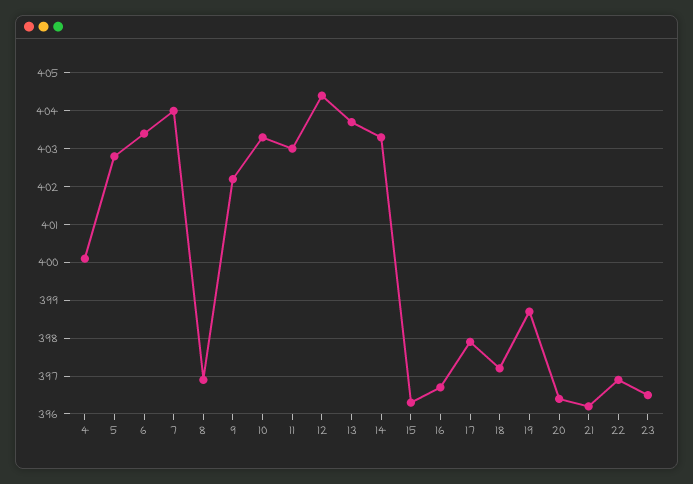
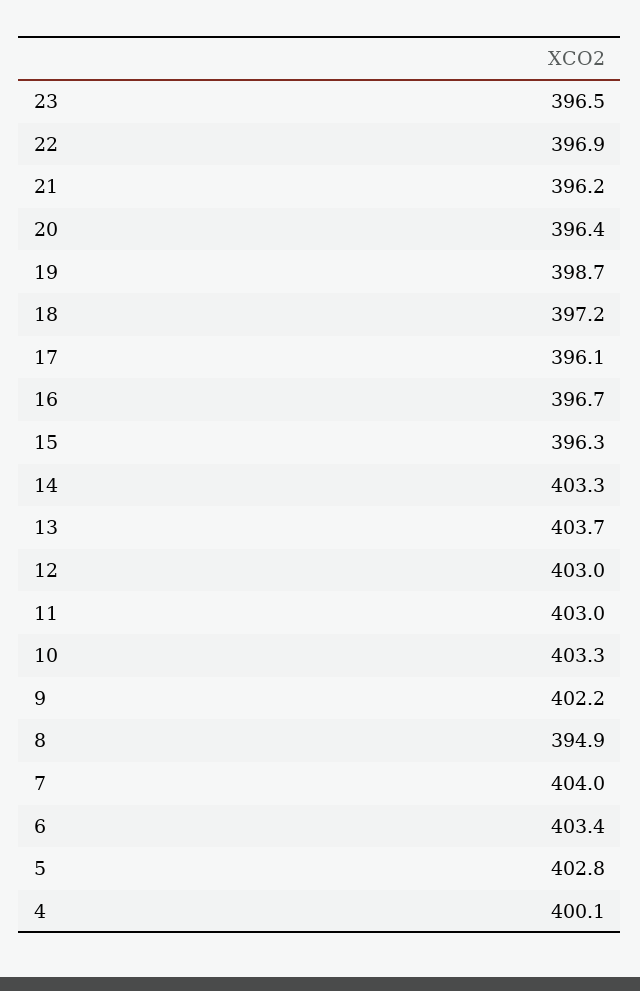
  {
    "4": 400.1,
    "5": 402.8,
    "6": 403.4,
    "7": 404,
-   "8": 397,
+   "8": 394.9,
    "9": 402.2,
    "10": 403.3,
    "11": 403,
-   "12": 404.5,
+   "12": 403,
    "13": 403.7,
    "14": 403.3,
    "15": 396.3,
    "16": 396.7,
-   "17": 398,
+   "17": 396.1,
    "18": 397.2,
    "19": 398.7,
    "20": 396.4,
    "21": 396.2,
    "22": 396.9,
    "23": 396.5
  }

